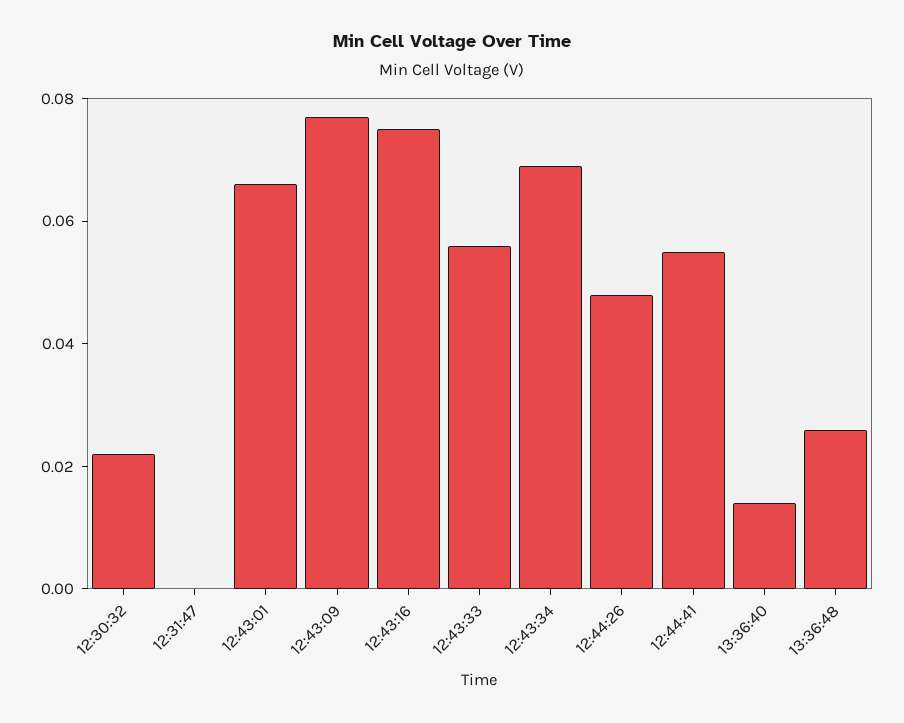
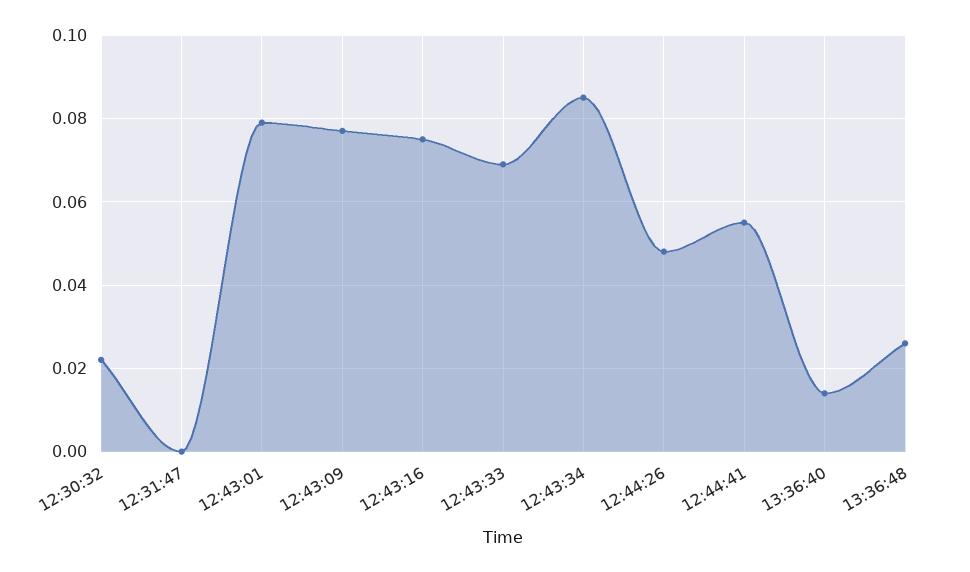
  {
    "12:30:32": 0.02,
    "12:31:47": 0,
-   "12:43:01": 0.065,
+   "12:43:01": 0.08,
    "12:43:09": 0.075,
    "12:43:16": 0.075,
-   "12:43:33": 0.055,
+   "12:43:33": 0.07,
-   "12:43:34": 0.07,
+   "12:43:34": 0.085,
    "12:44:26": 0.05,
    "12:44:41": 0.055,
    "13:36:40": 0.015,
    "13:36:48": 0.025
  }

